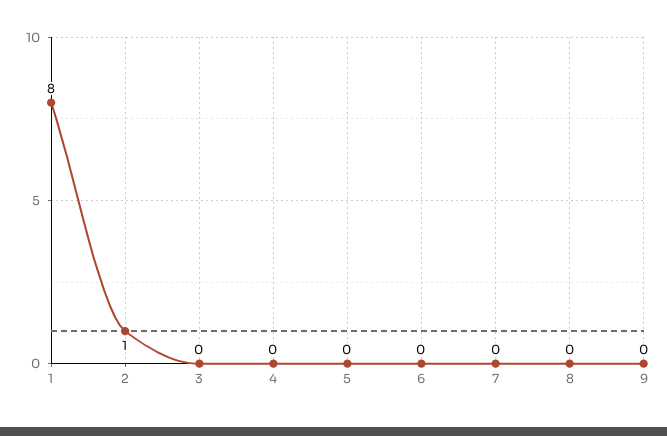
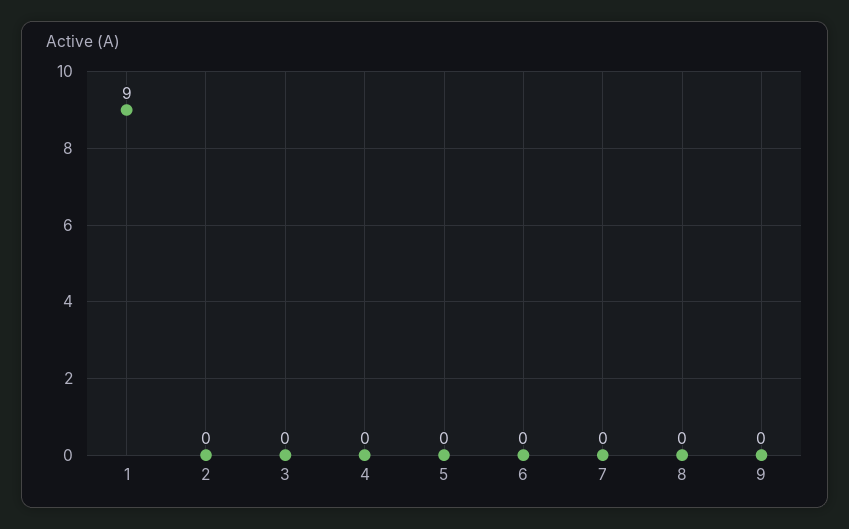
  {
-   "1": 8,
+   "1": 9,
-   "2": 1,
+   "2": 0,
    "3": 0,
    "4": 0,
    "5": 0,
    "6": 0,
    "7": 0,
    "8": 0,
    "9": 0
  }

